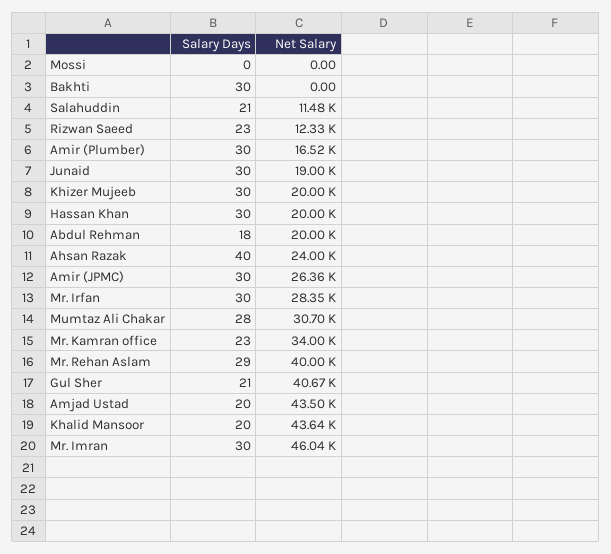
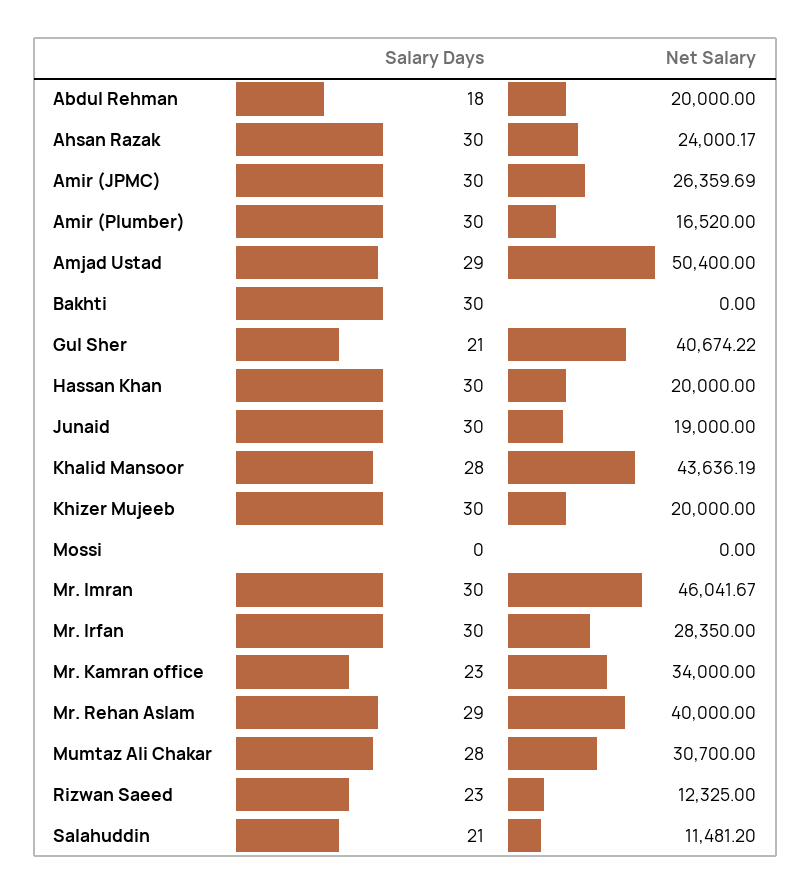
  {
    "Salary Days": {
      "Mossi": 0,
      "Bakhti": 30,
      "Salahuddin": 21,
      "Rizwan Saeed": 23,
      "Amir (Plumber)": 30,
      "Junaid": 30,
      "Khizer Mujeeb": 30,
      "Hassan Khan": 30,
      "Abdul Rehman": 18,
-     "Ahsan Razak": 40,
+     "Ahsan Razak": 30,
      "Amir (JPMC)": 30,
      "Mr. Irfan": 30,
      "Mumtaz Ali Chakar": 28,
      "Mr. Kamran office": 23,
      "Mr. Rehan Aslam": 29,
      "Gul Sher": 21,
-     "Amjad Ustad": 20,
+     "Amjad Ustad": 29,
-     "Khalid Mansoor": 20,
+     "Khalid Mansoor": 28,
      "Mr. Imran": 30
    },
    "Net Salary": {
      "Mossi": 0,
      "Bakhti": 0,
      "Salahuddin": 11481.2,
      "Rizwan Saeed": 12325,
      "Amir (Plumber)": 16520,
      "Junaid": 19000,
      "Khizer Mujeeb": 20000,
      "Hassan Khan": 20000,
      "Abdul Rehman": 20000,
      "Ahsan Razak": 24000.17,
      "Amir (JPMC)": 26359.69,
      "Mr. Irfan": 28350,
      "Mumtaz Ali Chakar": 30700,
      "Mr. Kamran office": 34000,
      "Mr. Rehan Aslam": 40000,
      "Gul Sher": 40674.22,
-     "Amjad Ustad": 43500,
+     "Amjad Ustad": 50400,
      "Khalid Mansoor": 43636.19,
      "Mr. Imran": 46041.67
    }
  }

